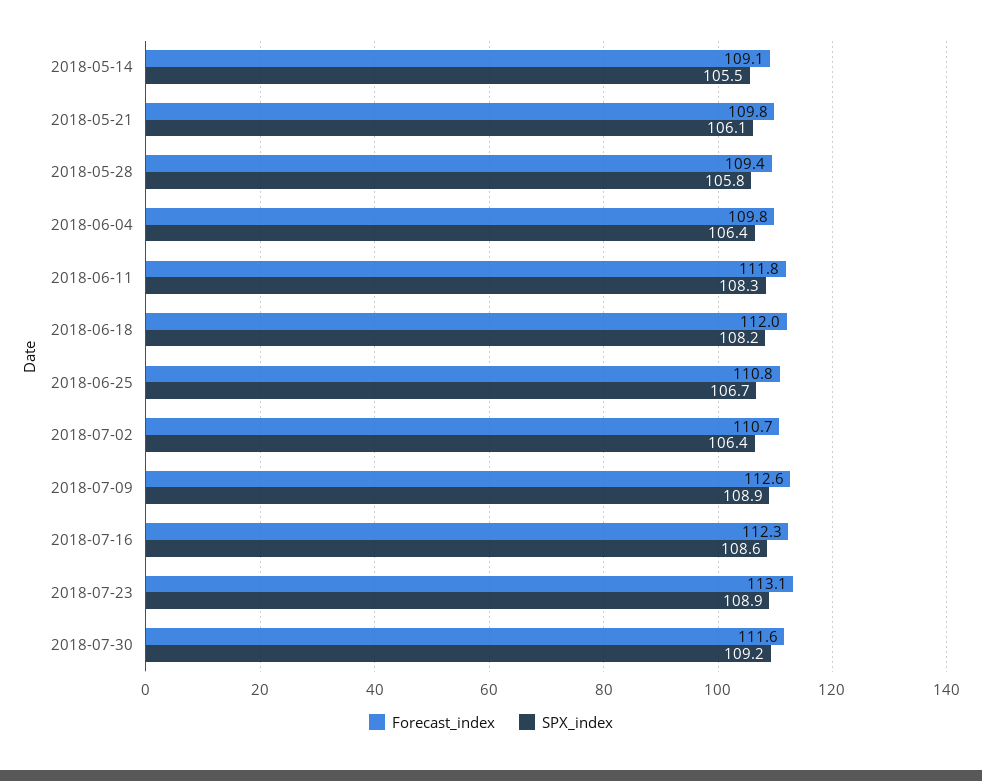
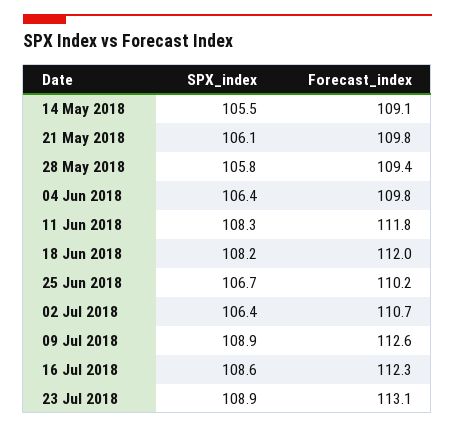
  {
    "Forecast_index": {
      "2018-05-14": 109.1,
      "2018-05-21": 109.8,
      "2018-05-28": 109.4,
      "2018-06-04": 109.8,
      "2018-06-11": 111.8,
      "2018-06-18": 112,
-     "2018-06-25": 110.8,
+     "2018-06-25": 110.2,
      "2018-07-02": 110.7,
      "2018-07-09": 112.6,
      "2018-07-16": 112.3,
-     "2018-07-23": 113.1,
+     "2018-07-23": 113.1
-     "2018-07-30": 111.6
    },
    "SPX_index": {
      "2018-05-14": 105.5,
      "2018-05-21": 106.1,
      "2018-05-28": 105.8,
      "2018-06-04": 106.4,
      "2018-06-11": 108.3,
      "2018-06-18": 108.2,
      "2018-06-25": 106.7,
      "2018-07-02": 106.4,
      "2018-07-09": 108.9,
      "2018-07-16": 108.6,
-     "2018-07-23": 108.9,
+     "2018-07-23": 108.9
-     "2018-07-30": 109.2
    }
  }

